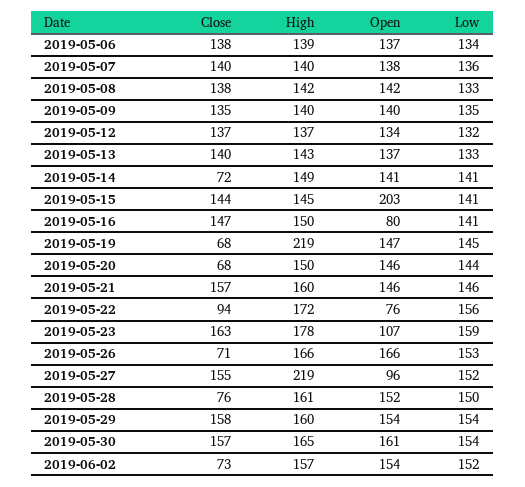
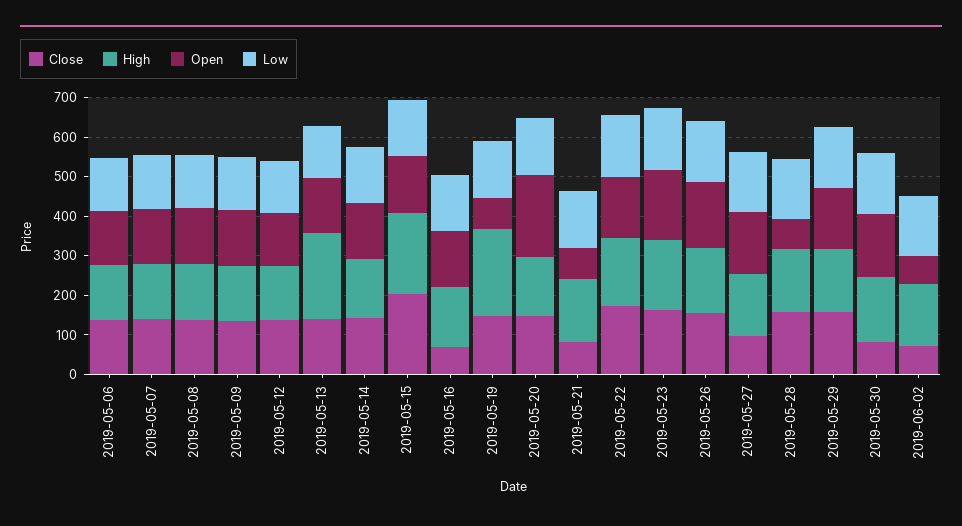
  {
    "Close": {
      "2019-05-06": 138,
      "2019-05-07": 140,
      "2019-05-08": 138,
      "2019-05-09": 135,
      "2019-05-12": 137,
      "2019-05-13": 140,
-     "2019-05-14": 72,
+     "2019-05-14": 150,
-     "2019-05-15": 144,
+     "2019-05-15": 200,
-     "2019-05-16": 147,
+     "2019-05-16": 75,
-     "2019-05-19": 68,
+     "2019-05-19": 150,
-     "2019-05-20": 68,
+     "2019-05-20": 150,
-     "2019-05-21": 157,
+     "2019-05-21": 75,
-     "2019-05-22": 94,
+     "2019-05-22": 175,
      "2019-05-23": 163,
-     "2019-05-26": 71,
+     "2019-05-26": 150,
-     "2019-05-27": 155,
+     "2019-05-27": 100,
-     "2019-05-28": 76,
+     "2019-05-28": 150,
      "2019-05-29": 158,
-     "2019-05-30": 157,
+     "2019-05-30": 75,
      "2019-06-02": 73
    },
    "High": {
      "2019-05-06": 139,
      "2019-05-07": 140,
      "2019-05-08": 142,
      "2019-05-09": 140,
      "2019-05-12": 137,
-     "2019-05-13": 143,
+     "2019-05-13": 225,
      "2019-05-14": 149,
-     "2019-05-15": 145,
+     "2019-05-15": 200,
      "2019-05-16": 150,
      "2019-05-19": 219,
      "2019-05-20": 150,
      "2019-05-21": 160,
      "2019-05-22": 172,
      "2019-05-23": 178,
      "2019-05-26": 166,
-     "2019-05-27": 219,
+     "2019-05-27": 150,
      "2019-05-28": 161,
      "2019-05-29": 160,
      "2019-05-30": 165,
      "2019-06-02": 157
    },
    "Open": {
      "2019-05-06": 137,
      "2019-05-07": 138,
      "2019-05-08": 142,
      "2019-05-09": 140,
      "2019-05-12": 134,
      "2019-05-13": 137,
      "2019-05-14": 141,
-     "2019-05-15": 203,
+     "2019-05-15": 150,
-     "2019-05-16": 80,
+     "2019-05-16": 150,
-     "2019-05-19": 147,
+     "2019-05-19": 75,
-     "2019-05-20": 146,
+     "2019-05-20": 200,
-     "2019-05-21": 146,
+     "2019-05-21": 75,
-     "2019-05-22": 76,
+     "2019-05-22": 150,
-     "2019-05-23": 107,
+     "2019-05-23": 175,
      "2019-05-26": 166,
-     "2019-05-27": 96,
+     "2019-05-27": 150,
-     "2019-05-28": 152,
+     "2019-05-28": 75,
      "2019-05-29": 154,
      "2019-05-30": 161,
-     "2019-06-02": 154
+     "2019-06-02": 75
    },
    "Low": {
      "2019-05-06": 134,
      "2019-05-07": 136,
      "2019-05-08": 133,
      "2019-05-09": 135,
      "2019-05-12": 132,
      "2019-05-13": 133,
      "2019-05-14": 141,
      "2019-05-15": 141,
      "2019-05-16": 141,
      "2019-05-19": 145,
      "2019-05-20": 144,
      "2019-05-21": 146,
      "2019-05-22": 156,
      "2019-05-23": 159,
      "2019-05-26": 153,
      "2019-05-27": 152,
      "2019-05-28": 150,
      "2019-05-29": 154,
      "2019-05-30": 154,
      "2019-06-02": 152
    }
  }

